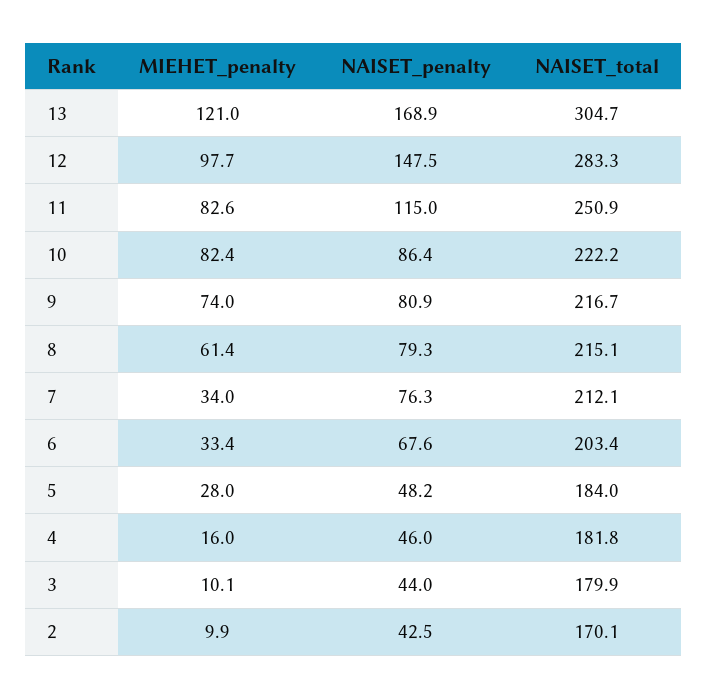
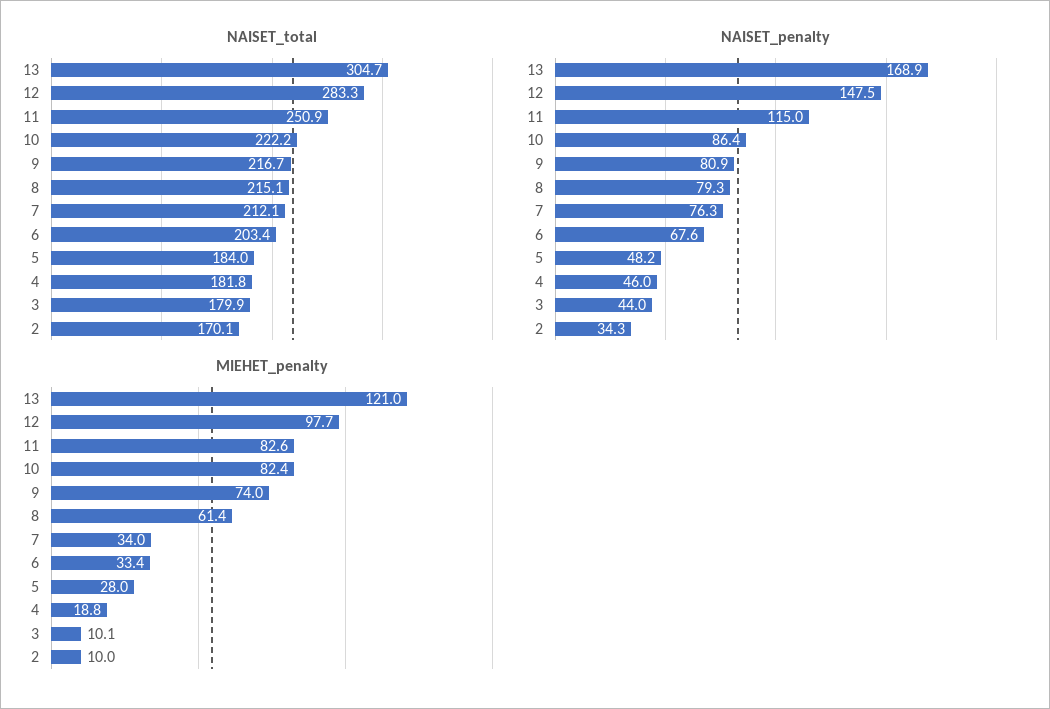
  {
    "MIEHET_penalty": {
      "13": 121,
      "12": 97.7,
      "11": 82.6,
      "10": 82.4,
      "9": 74,
      "8": 61.4,
      "7": 34,
      "6": 33.4,
      "5": 28,
-     "4": 16,
+     "4": 18.8,
      "3": 10.1,
-     "2": 9.9
+     "2": 10
    },
    "NAISET_penalty": {
      "13": 168.9,
      "12": 147.5,
      "11": 115,
      "10": 86.4,
      "9": 80.9,
      "8": 79.3,
      "7": 76.3,
      "6": 67.6,
      "5": 48.2,
      "4": 46,
      "3": 44,
-     "2": 42.5
+     "2": 34.3
    },
    "NAISET_total": {
      "13": 304.7,
      "12": 283.3,
      "11": 250.9,
      "10": 222.2,
      "9": 216.7,
      "8": 215.1,
      "7": 212.1,
      "6": 203.4,
      "5": 184,
      "4": 181.8,
      "3": 179.9,
      "2": 170.1
    }
  }

